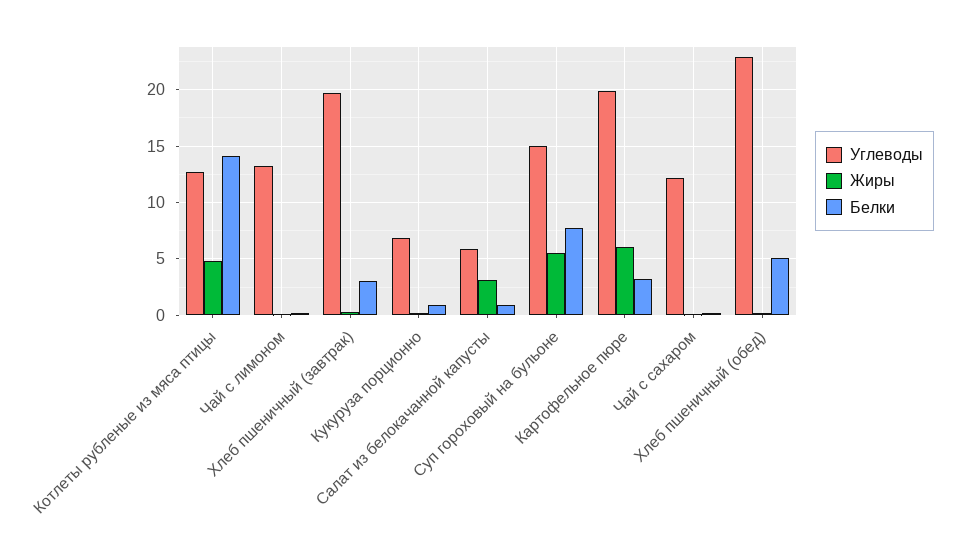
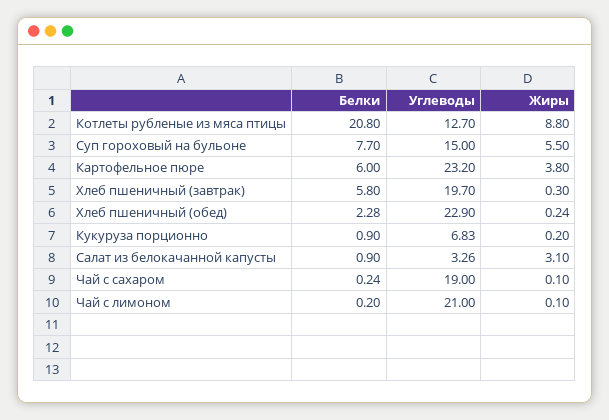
  {
    "Углеводы": {
      "Котлеты рубленые из мяса птицы": 12.7,
-     "Чай с лимоном": 13,
+     "Чай с лимоном": 21,
      "Хлеб пшеничный (завтрак)": 19.7,
      "Кукуруза порционно": 6.83,
-     "Салат из белокачанной капусты": 6,
+     "Салат из белокачанной капусты": 3.26,
      "Суп гороховый на бульоне": 15,
-     "Картофельное пюре": 20,
+     "Картофельное пюре": 23.2,
-     "Чай с сахаром": 12,
+     "Чай с сахаром": 19,
      "Хлеб пшеничный (обед)": 22.9
    },
    "Жиры": {
-     "Котлеты рубленые из мяса птицы": 5,
+     "Котлеты рубленые из мяса птицы": 8.8,
      "Чай с лимоном": 0.1,
      "Хлеб пшеничный (завтрак)": 0.3,
      "Кукуруза порционно": 0.2,
      "Салат из белокачанной капусты": 3.1,
      "Суп гороховый на бульоне": 5.5,
-     "Картофельное пюре": 6,
+     "Картофельное пюре": 3.8,
      "Чай с сахаром": 0.1,
      "Хлеб пшеничный (обед)": 0.24
    },
    "Белки": {
-     "Котлеты рубленые из мяса птицы": 14,
+     "Котлеты рубленые из мяса птицы": 20.8,
      "Чай с лимоном": 0.2,
-     "Хлеб пшеничный (завтрак)": 3,
+     "Хлеб пшеничный (завтрак)": 5.8,
      "Кукуруза порционно": 0.9,
      "Салат из белокачанной капусты": 0.9,
      "Суп гороховый на бульоне": 7.7,
-     "Картофельное пюре": 3,
+     "Картофельное пюре": 6,
      "Чай с сахаром": 0.24,
-     "Хлеб пшеничный (обед)": 5
+     "Хлеб пшеничный (обед)": 2.28
    }
  }

